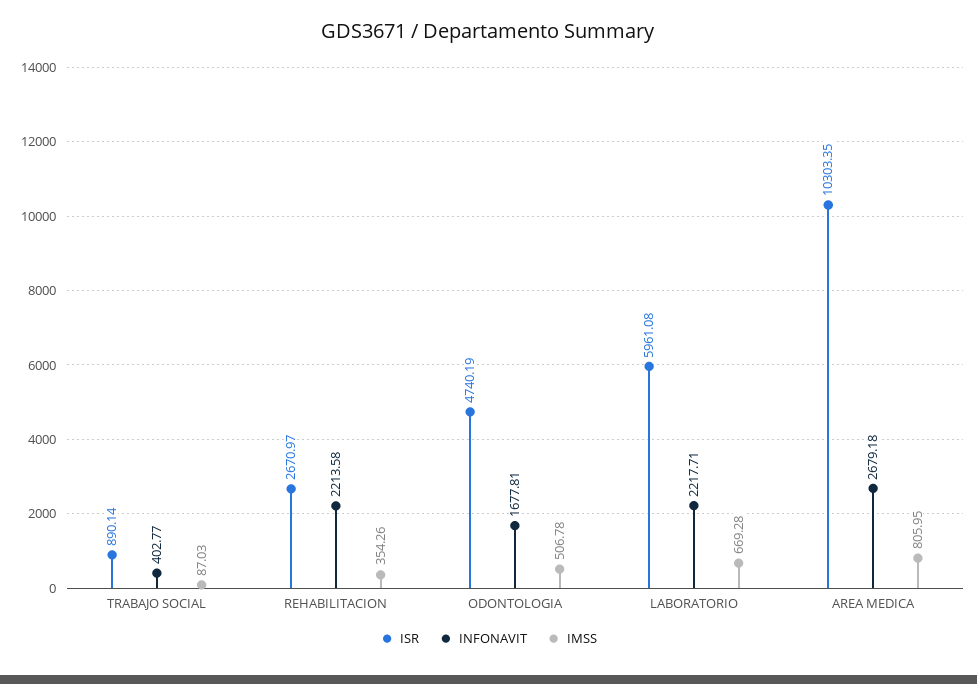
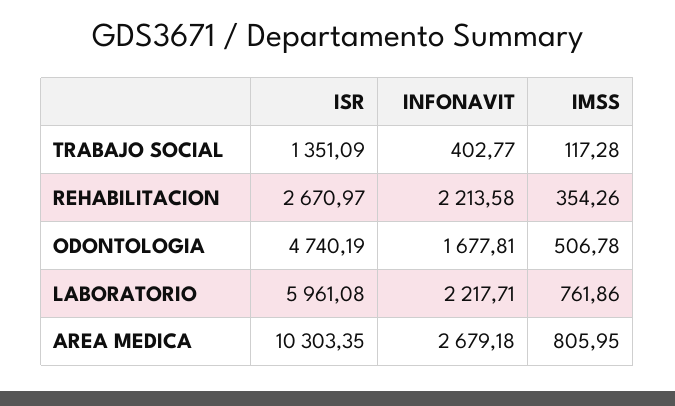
  {
    "ISR": {
-     "TRABAJO SOCIAL": 890.14,
+     "TRABAJO SOCIAL": 1351.09,
      "REHABILITACION": 2670.97,
      "ODONTOLOGIA": 4740.19,
      "LABORATORIO": 5961.08,
      "AREA MEDICA": 10303.35
    },
    "INFONAVIT": {
      "TRABAJO SOCIAL": 402.77,
      "REHABILITACION": 2213.58,
      "ODONTOLOGIA": 1677.81,
      "LABORATORIO": 2217.71,
      "AREA MEDICA": 2679.18
    },
    "IMSS": {
-     "TRABAJO SOCIAL": 87.03,
+     "TRABAJO SOCIAL": 117.28,
      "REHABILITACION": 354.26,
      "ODONTOLOGIA": 506.78,
-     "LABORATORIO": 669.28,
+     "LABORATORIO": 761.86,
      "AREA MEDICA": 805.95
    }
  }

